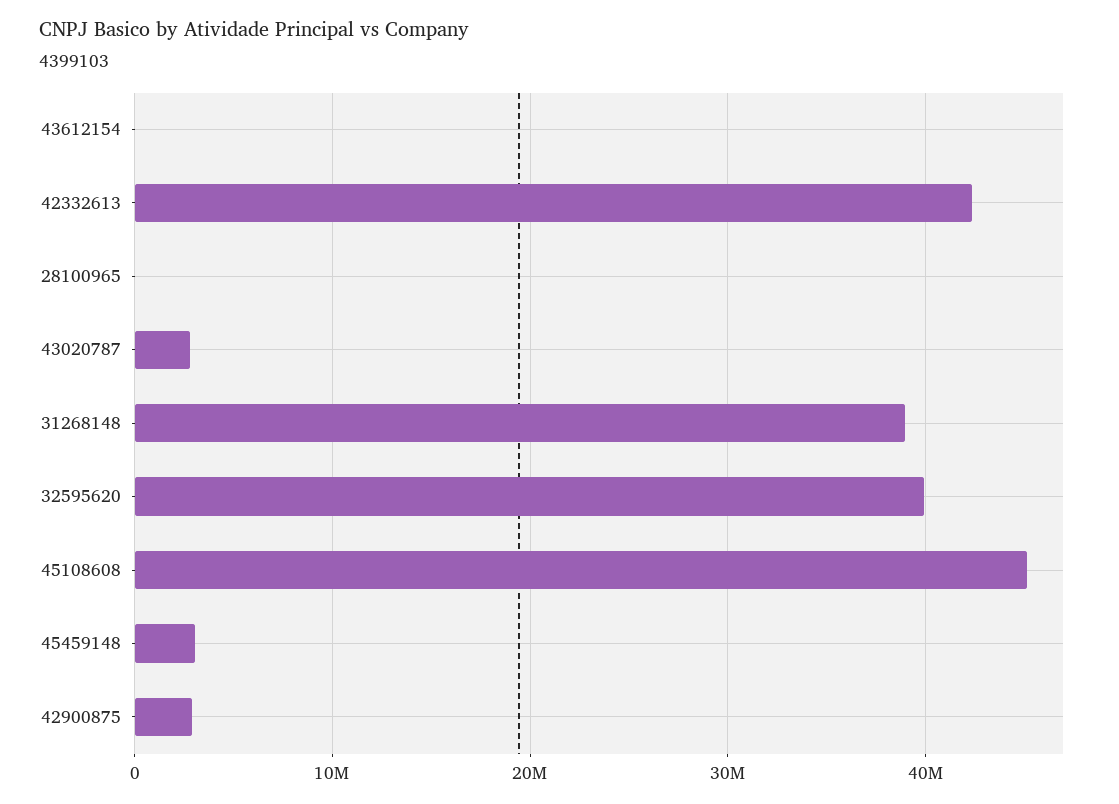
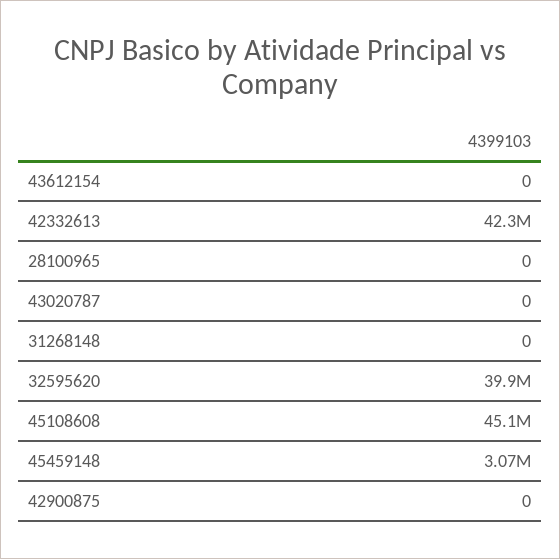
  {
    "43612154": 0,
    "42332613": 42300000,
    "28100965": 0,
-   "43020787": 3000000,
+   "43020787": 0,
-   "31268148": 39000000,
+   "31268148": 0,
    "32595620": 39900000,
    "45108608": 45100000,
    "45459148": 3070000,
-   "42900875": 3000000
+   "42900875": 0
  }

